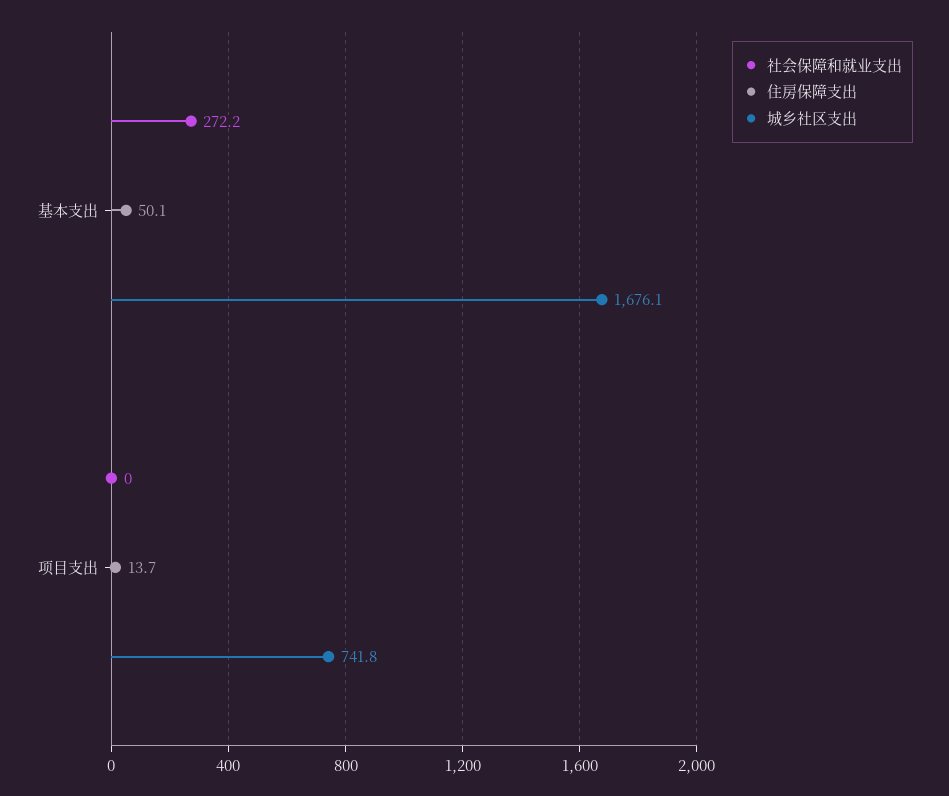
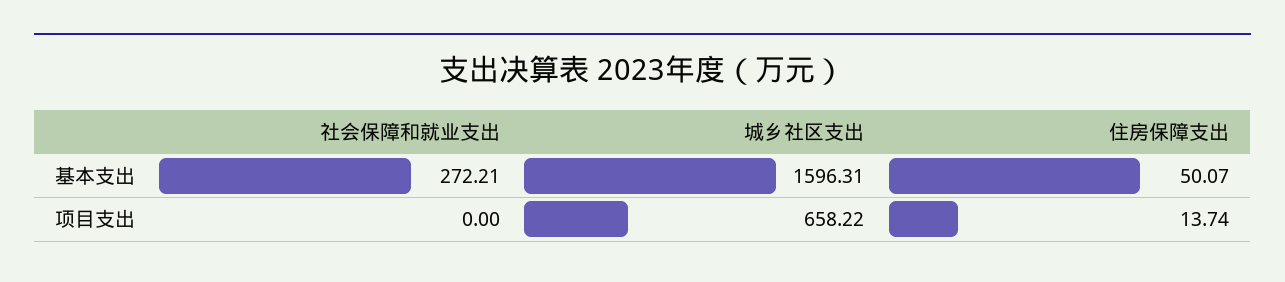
  {
    "社会保障和就业支出": {
      "基本支出": 272.21,
      "项目支出": 0
    },
    "住房保障支出": {
      "基本支出": 50.07,
      "项目支出": 13.74
    },
    "城乡社区支出": {
-     "基本支出": 1676.1,
+     "基本支出": 1596.31,
-     "项目支出": 741.8
+     "项目支出": 658.22
    }
  }

